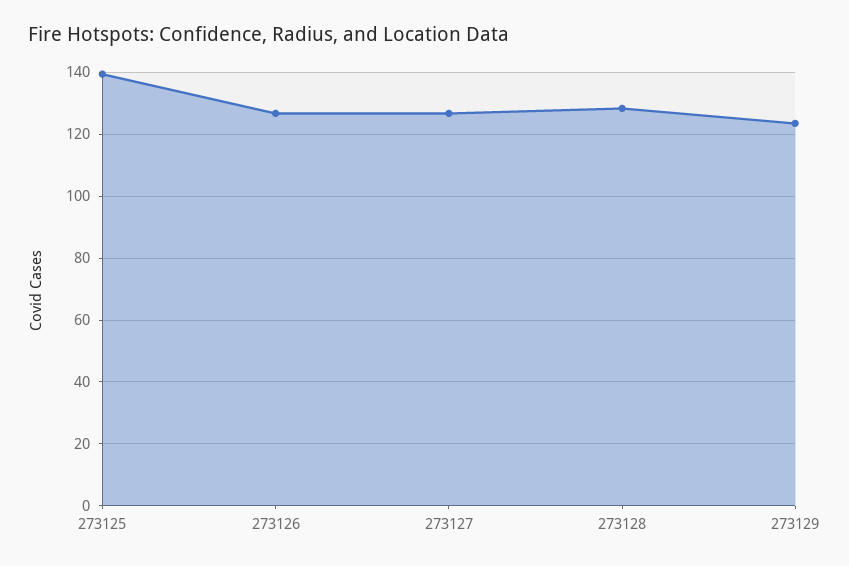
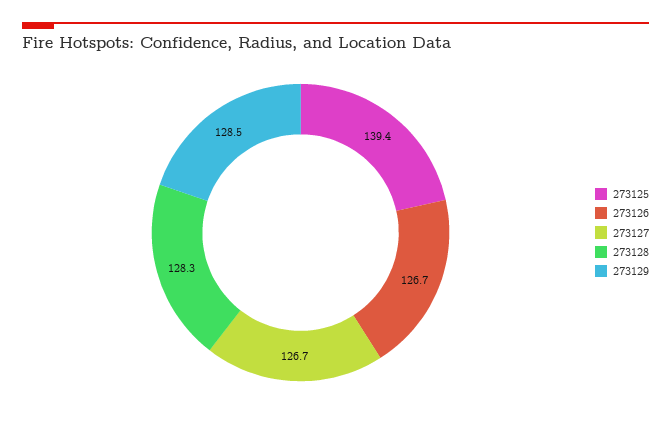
  {
    "273125": 139.4,
    "273126": 126.7,
    "273127": 126.7,
    "273128": 128.3,
-   "273129": 124
+   "273129": 128.5
  }

